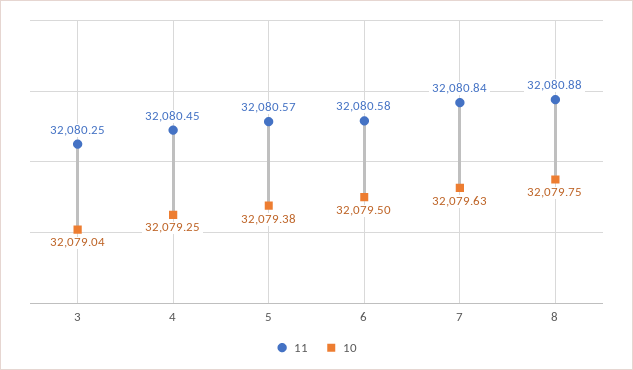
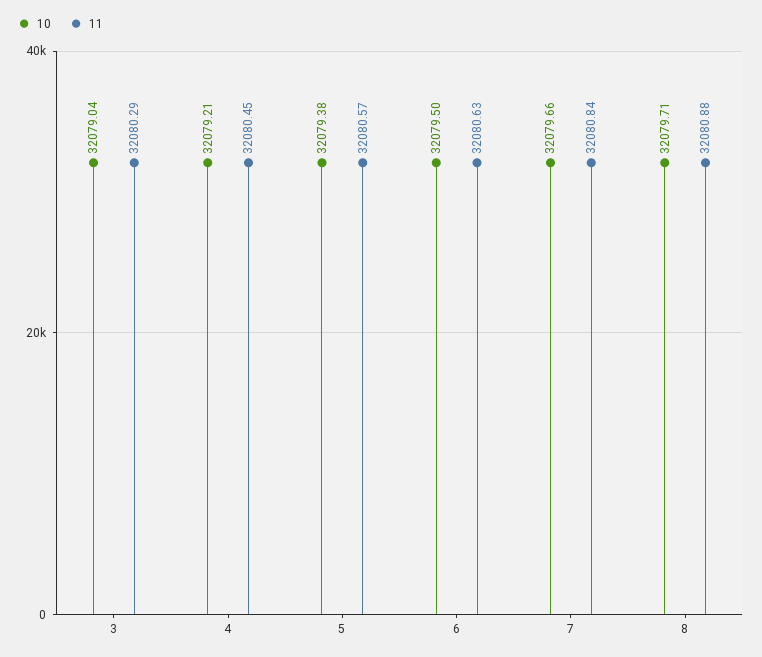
  {
    "11": {
-     "3": 32080.25,
+     "3": 32080.29,
      "4": 32080.45,
      "5": 32080.57,
-     "6": 32080.58,
+     "6": 32080.63,
      "7": 32080.84,
      "8": 32080.88
    },
    "10": {
      "3": 32079.04,
-     "4": 32079.25,
+     "4": 32079.21,
      "5": 32079.38,
      "6": 32079.5,
-     "7": 32079.63,
+     "7": 32079.66,
-     "8": 32079.75
+     "8": 32079.71
    }
  }

